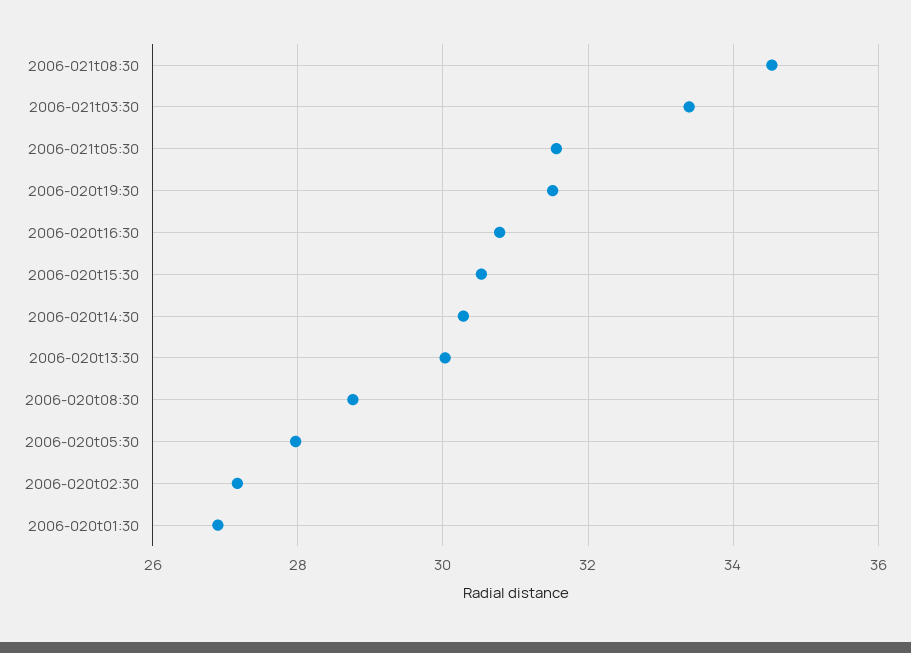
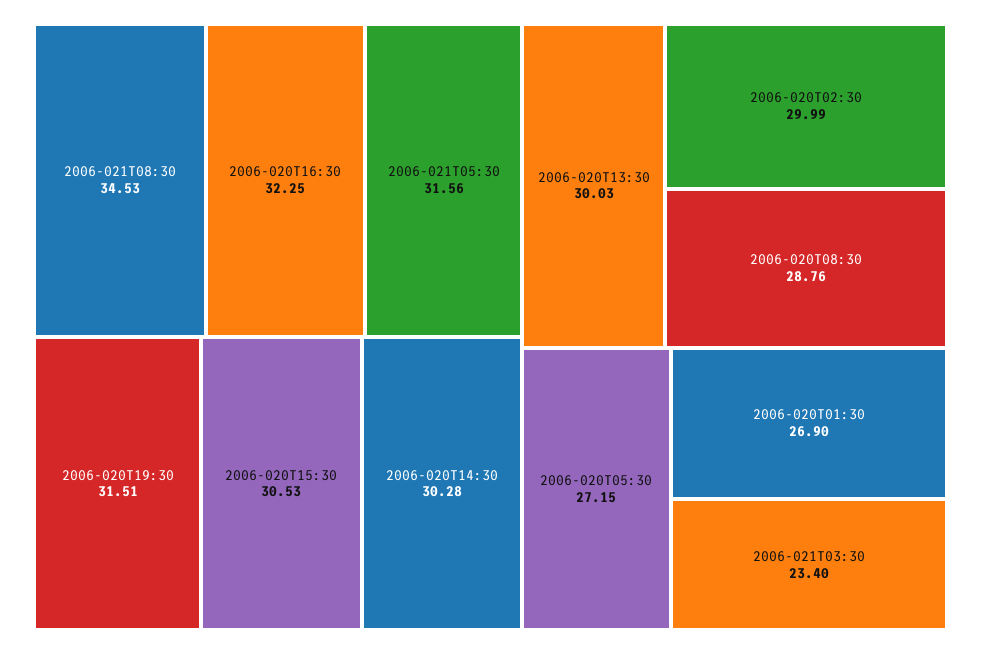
  {
    "2006-021t08:30": 34.53,
-   "2006-021t03:30": 33.4,
+   "2006-021t03:30": 23.4,
    "2006-021t05:30": 31.56,
    "2006-020t19:30": 31.51,
-   "2006-020t16:30": 30.8,
+   "2006-020t16:30": 32.25,
    "2006-020t15:30": 30.53,
    "2006-020t14:30": 30.28,
    "2006-020t13:30": 30.03,
    "2006-020t08:30": 28.76,
-   "2006-020t05:30": 28,
+   "2006-020t05:30": 27.15,
-   "2006-020t02:30": 27.2,
+   "2006-020t02:30": 29.99,
    "2006-020t01:30": 26.9
  }

